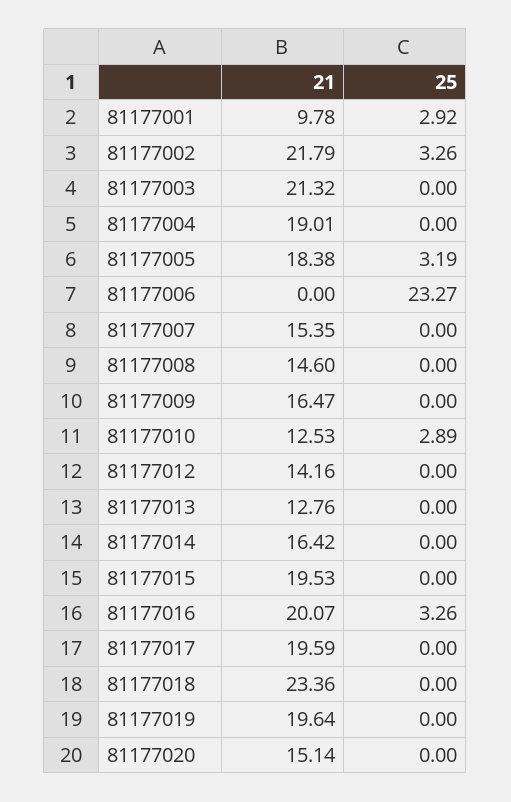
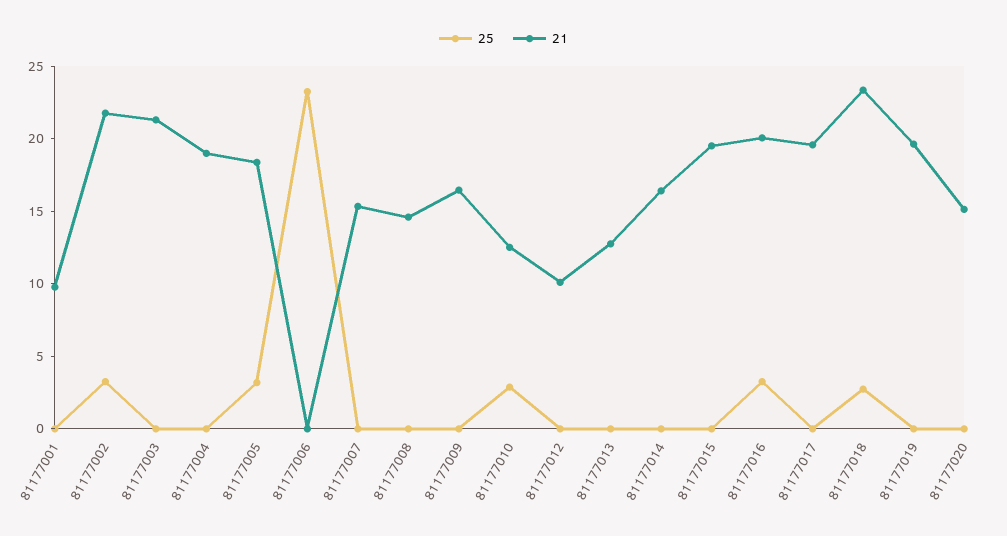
  {
    "21": {
      "81177001": 9.78,
      "81177002": 21.79,
      "81177003": 21.32,
      "81177004": 19.01,
      "81177005": 18.38,
      "81177006": 0,
      "81177007": 15.35,
      "81177008": 14.6,
      "81177009": 16.47,
      "81177010": 12.53,
-     "81177012": 14.16,
+     "81177012": 10,
      "81177013": 12.76,
      "81177014": 16.42,
      "81177015": 19.53,
      "81177016": 20.07,
      "81177017": 19.59,
      "81177018": 23.36,
      "81177019": 19.64,
      "81177020": 15.14
    },
    "25": {
-     "81177001": 2.92,
+     "81177001": 0,
      "81177002": 3.26,
      "81177003": 0,
      "81177004": 0,
      "81177005": 3.19,
      "81177006": 23.27,
      "81177007": 0,
      "81177008": 0,
      "81177009": 0,
      "81177010": 2.89,
      "81177012": 0,
      "81177013": 0,
      "81177014": 0,
      "81177015": 0,
      "81177016": 3.26,
      "81177017": 0,
-     "81177018": 0,
+     "81177018": 3,
      "81177019": 0,
      "81177020": 0
    }
  }

